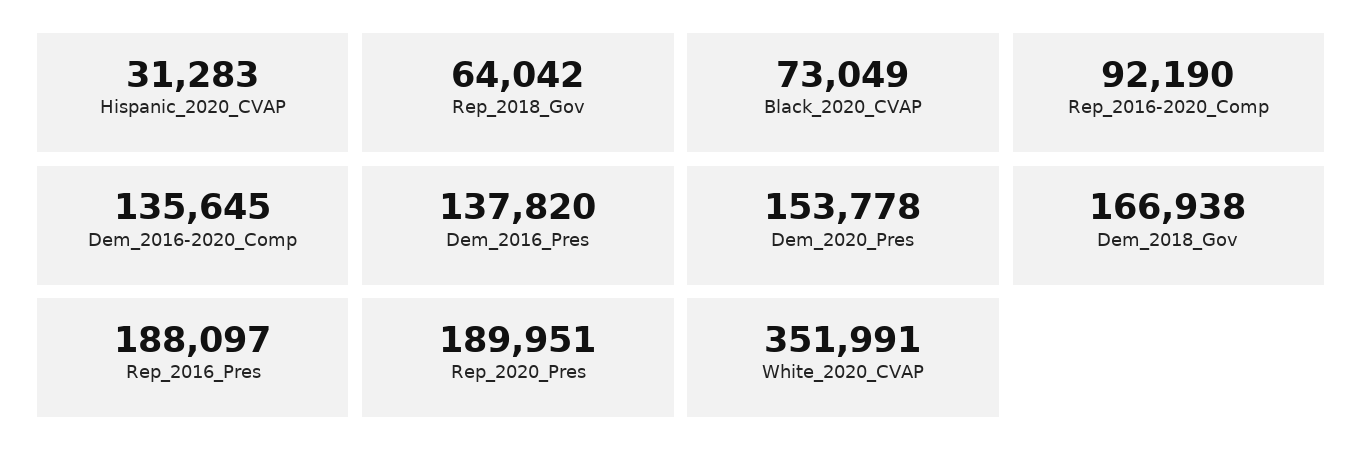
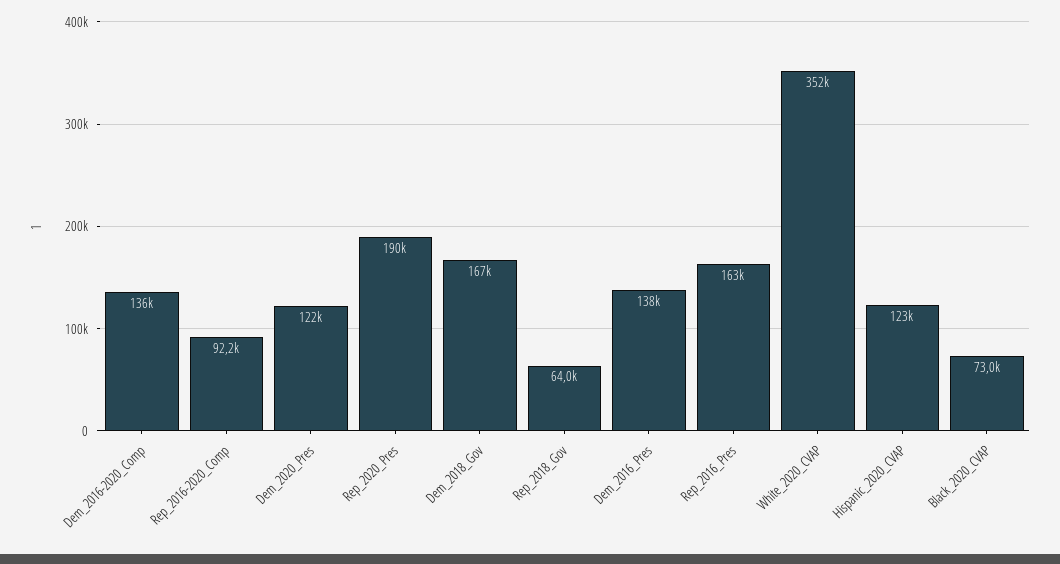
  {
-   "Hispanic_2020_CVAP": 31283,
+   "Hispanic_2020_CVAP": 123000,
    "Rep_2018_Gov": 64042,
    "Black_2020_CVAP": 73049,
    "Rep_2016-2020_Comp": 92190,
    "Dem_2016-2020_Comp": 135645,
    "Dem_2016_Pres": 137820,
-   "Dem_2020_Pres": 153778,
+   "Dem_2020_Pres": 122000,
    "Dem_2018_Gov": 166938,
-   "Rep_2016_Pres": 188097,
+   "Rep_2016_Pres": 163000,
    "Rep_2020_Pres": 189951,
    "White_2020_CVAP": 351991
  }

